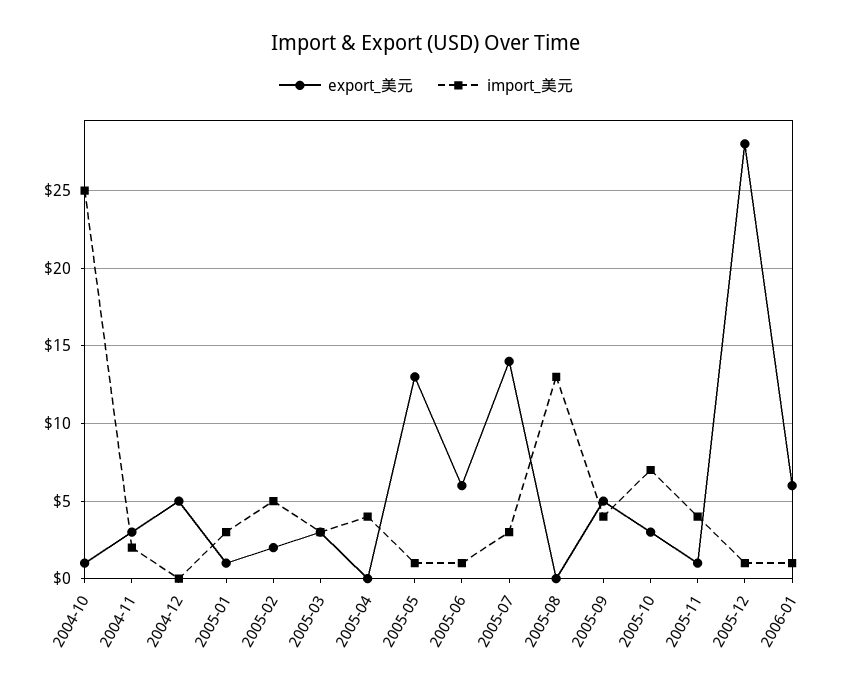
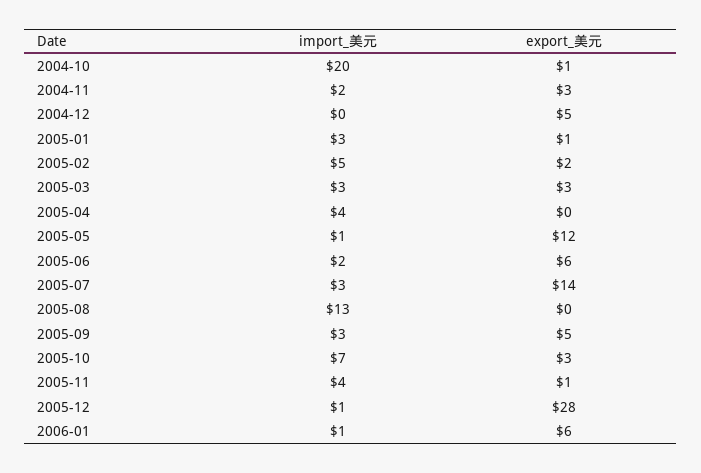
  {
    "export_美元": {
      "2004-10": 1,
      "2004-11": 3,
      "2004-12": 5,
      "2005-01": 1,
      "2005-02": 2,
      "2005-03": 3,
      "2005-04": 0,
-     "2005-05": 13,
+     "2005-05": 12,
      "2005-06": 6,
      "2005-07": 14,
      "2005-08": 0,
      "2005-09": 5,
      "2005-10": 3,
      "2005-11": 1,
      "2005-12": 28,
      "2006-01": 6
    },
    "import_美元": {
-     "2004-10": 25,
+     "2004-10": 20,
      "2004-11": 2,
      "2004-12": 0,
      "2005-01": 3,
      "2005-02": 5,
      "2005-03": 3,
      "2005-04": 4,
      "2005-05": 1,
-     "2005-06": 1,
+     "2005-06": 2,
      "2005-07": 3,
      "2005-08": 13,
-     "2005-09": 4,
+     "2005-09": 3,
      "2005-10": 7,
      "2005-11": 4,
      "2005-12": 1,
      "2006-01": 1
    }
  }

